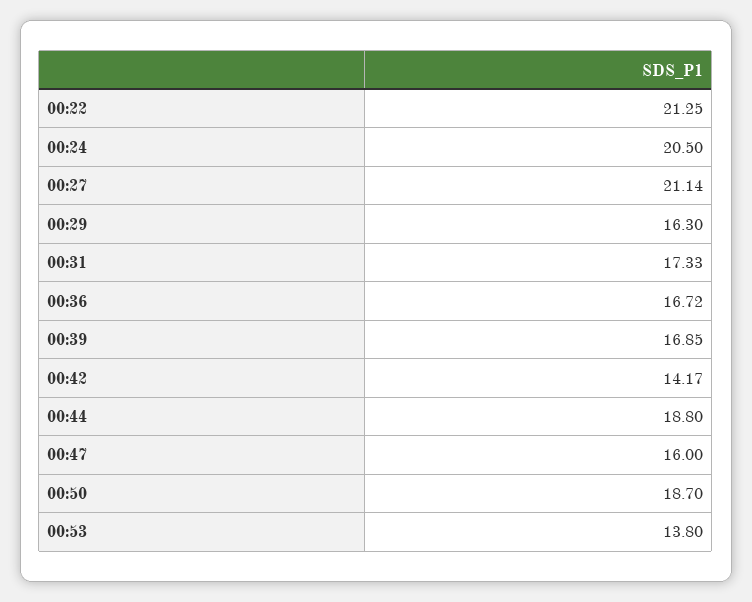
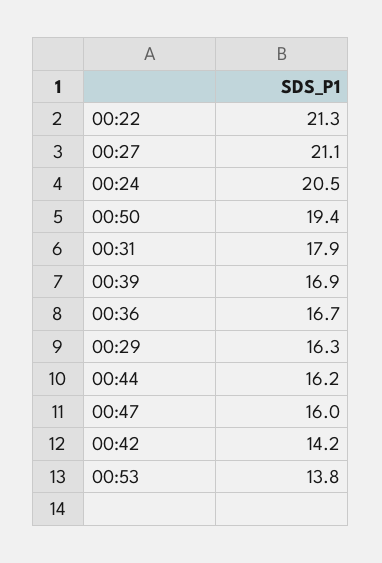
  {
    "00:22": 21.25,
    "00:24": 20.5,
    "00:27": 21.14,
    "00:29": 16.3,
-   "00:31": 17.33,
+   "00:31": 17.9,
    "00:36": 16.72,
    "00:39": 16.85,
    "00:42": 14.17,
-   "00:44": 18.8,
+   "00:44": 16.2,
    "00:47": 16,
-   "00:50": 18.7,
+   "00:50": 19.4,
    "00:53": 13.8
  }

